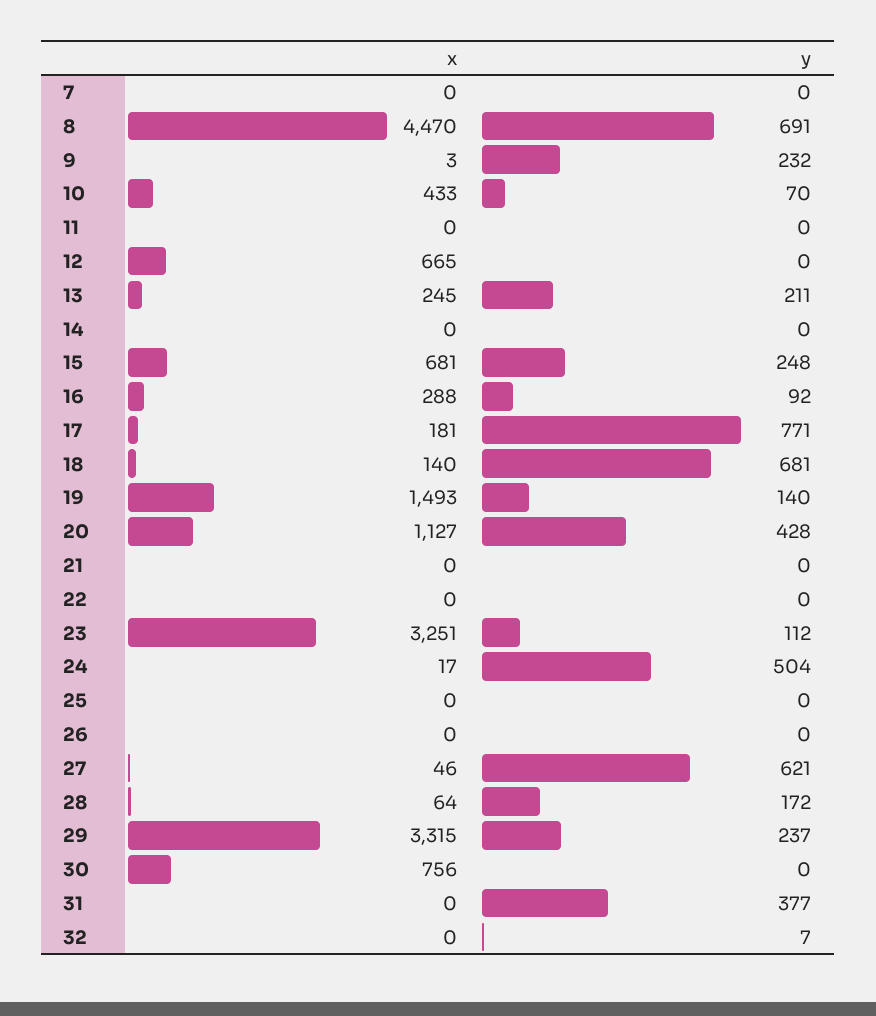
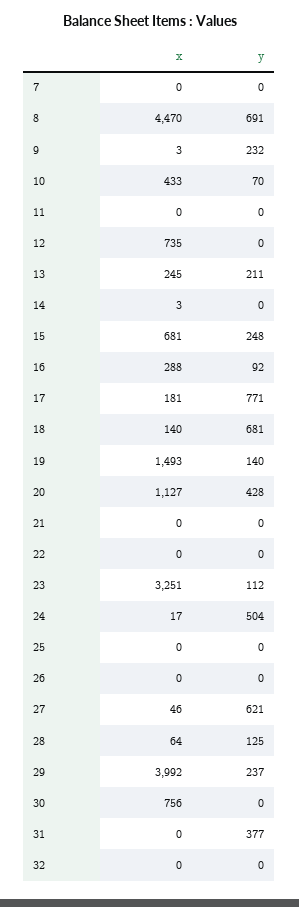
  {
    "x": {
      "7": 0,
      "8": 4470,
      "9": 3,
      "10": 433,
      "11": 0,
-     "12": 665,
+     "12": 735,
      "13": 245,
-     "14": 0,
+     "14": 3,
      "15": 681,
      "16": 288,
      "17": 181,
      "18": 140,
      "19": 1493,
      "20": 1127,
      "21": 0,
      "22": 0,
      "23": 3251,
      "24": 17,
      "25": 0,
      "26": 0,
      "27": 46,
      "28": 64,
-     "29": 3315,
+     "29": 3992,
      "30": 756,
      "31": 0,
      "32": 0
    },
    "y": {
      "7": 0,
      "8": 691,
      "9": 232,
      "10": 70,
      "11": 0,
      "12": 0,
      "13": 211,
      "14": 0,
      "15": 248,
      "16": 92,
      "17": 771,
      "18": 681,
      "19": 140,
      "20": 428,
      "21": 0,
      "22": 0,
      "23": 112,
      "24": 504,
      "25": 0,
      "26": 0,
      "27": 621,
-     "28": 172,
+     "28": 125,
      "29": 237,
      "30": 0,
      "31": 377,
-     "32": 7
+     "32": 0
    }
  }

